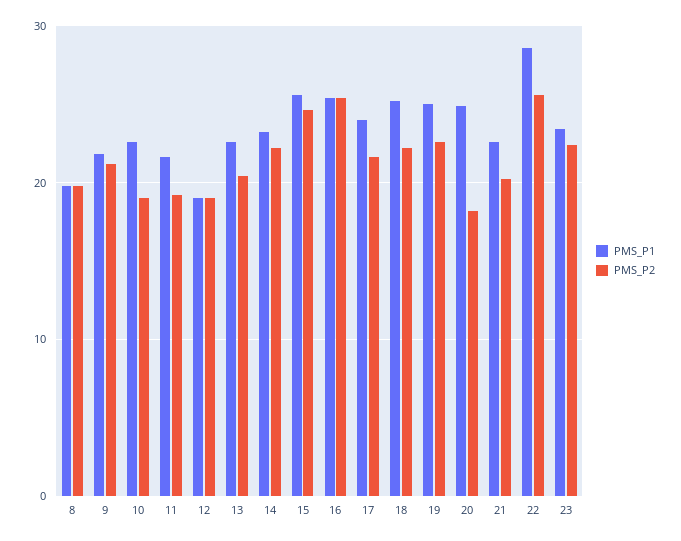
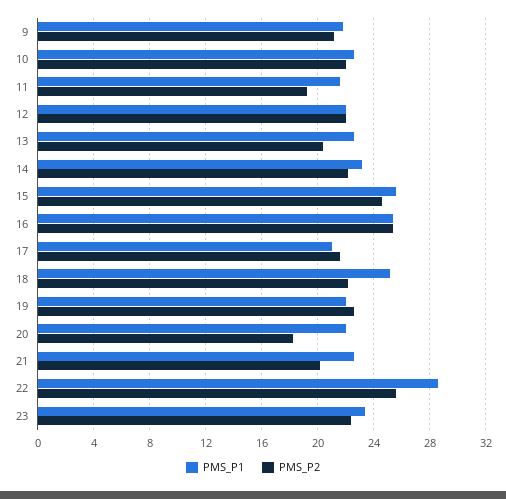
  {
    "PMS_P1": {
-     "8": 20,
      "9": 22,
      "10": 22.5,
      "11": 21.5,
-     "12": 19,
+     "12": 22,
      "13": 22.5,
      "14": 23,
      "15": 25.5,
      "16": 25.5,
-     "17": 24,
+     "17": 21,
      "18": 25,
-     "19": 25,
+     "19": 22,
-     "20": 25,
+     "20": 22,
      "21": 22.5,
      "22": 28.5,
      "23": 23.5
    },
    "PMS_P2": {
-     "8": 20,
      "9": 21,
-     "10": 19,
+     "10": 22,
      "11": 19,
-     "12": 19,
+     "12": 22,
      "13": 20.5,
      "14": 22,
      "15": 24.5,
      "16": 25.5,
      "17": 21.5,
      "18": 22,
      "19": 22.5,
      "20": 18,
      "21": 20,
      "22": 25.5,
      "23": 22.5
    }
  }

